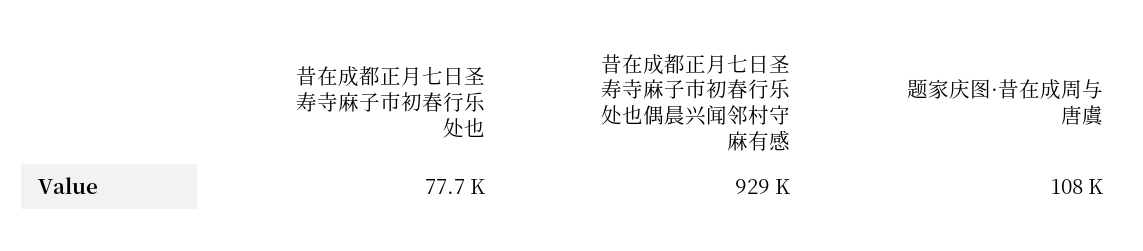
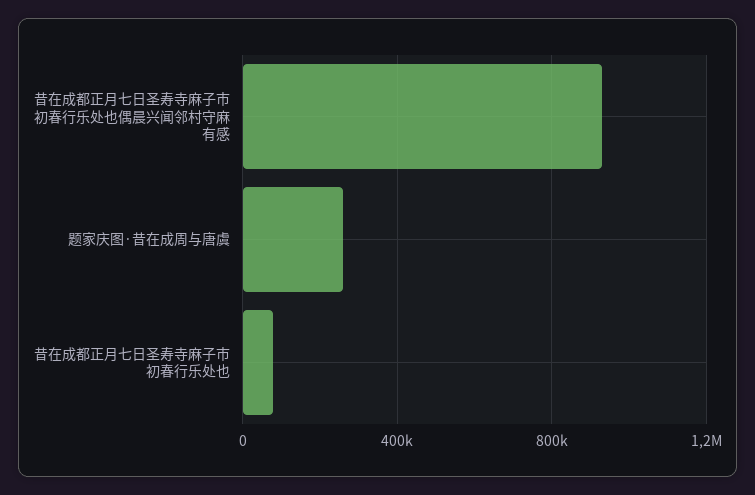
  {
    "昔在成都正月七日圣寿寺麻子市初春行乐处也": 77700,
    "昔在成都正月七日圣寿寺麻子市初春行乐处也偶晨兴闻邻村守麻有感": 929000,
-   "题家庆图·昔在成周与唐虞": 108000
+   "题家庆图·昔在成周与唐虞": 250000
  }

